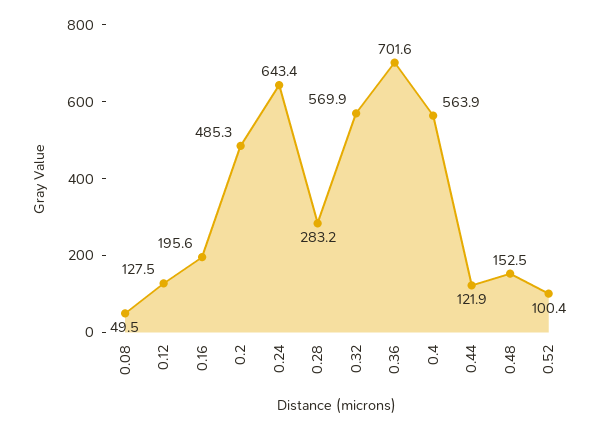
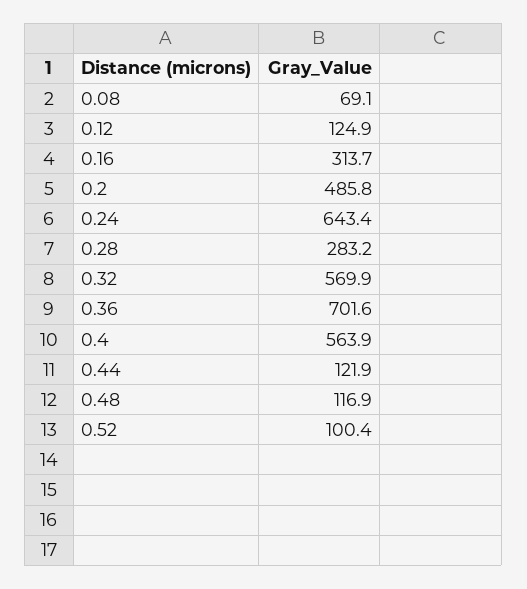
  {
-   "0.08": 49.5,
+   "0.08": 69.1,
-   "0.12": 127.5,
+   "0.12": 124.9,
-   "0.16": 195.6,
+   "0.16": 313.7,
-   "0.2": 485.3,
+   "0.2": 485.8,
    "0.24": 643.4,
    "0.28": 283.2,
    "0.32": 569.9,
    "0.36": 701.6,
    "0.4": 563.9,
    "0.44": 121.9,
-   "0.48": 152.5,
+   "0.48": 116.9,
    "0.52": 100.4
  }

